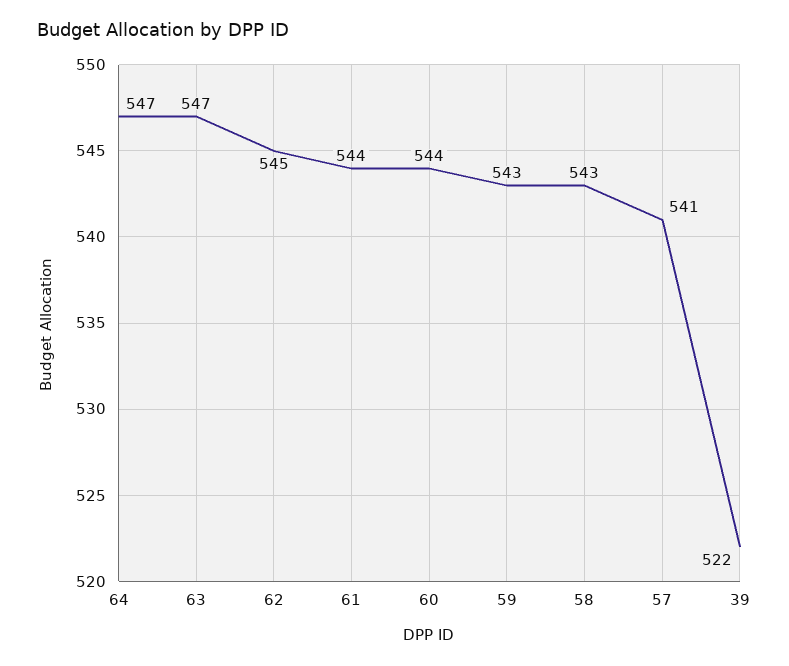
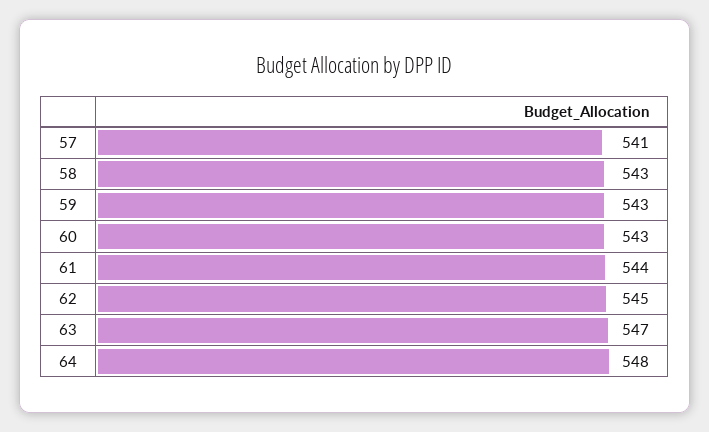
  {
-   "64": 547,
+   "64": 548,
    "63": 547,
    "62": 545,
    "61": 544,
-   "60": 544,
+   "60": 543,
    "59": 543,
    "58": 543,
-   "57": 541,
+   "57": 541
-   "39": 522
  }

